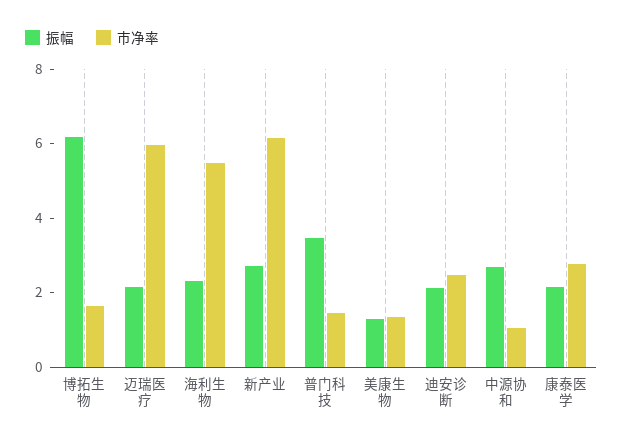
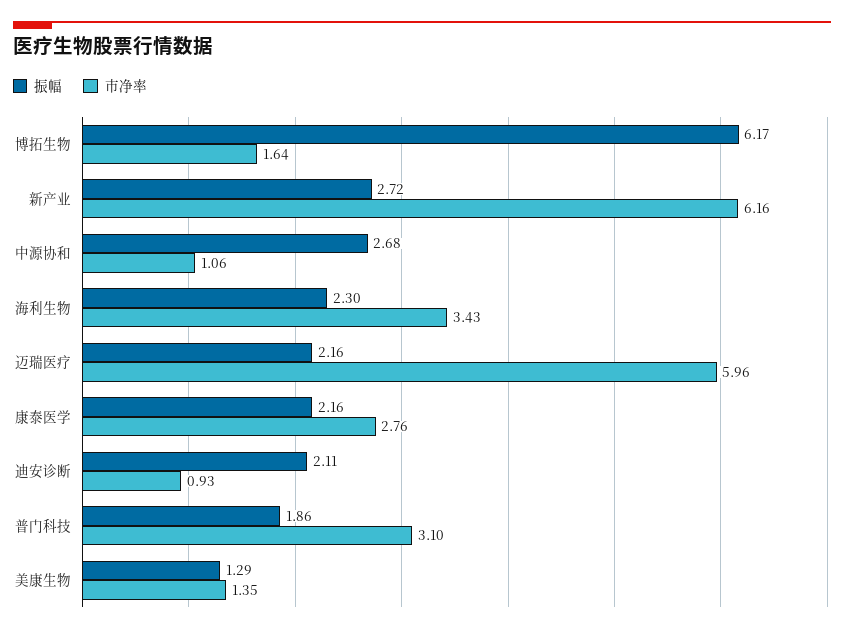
  {
    "振幅": {
      "博拓生物": 6.17,
      "迈瑞医疗": 2.16,
      "海利生物": 2.3,
      "新产业": 2.72,
-     "普门科技": 3.5,
+     "普门科技": 1.86,
      "美康生物": 1.29,
      "迪安诊断": 2.11,
      "中源协和": 2.68,
      "康泰医学": 2.16
    },
    "市净率": {
      "博拓生物": 1.64,
      "迈瑞医疗": 5.96,
-     "海利生物": 5.5,
+     "海利生物": 3.43,
      "新产业": 6.16,
-     "普门科技": 1.5,
+     "普门科技": 3.1,
      "美康生物": 1.35,
-     "迪安诊断": 2.5,
+     "迪安诊断": 0.93,
      "中源协和": 1.06,
      "康泰医学": 2.76
    }
  }

